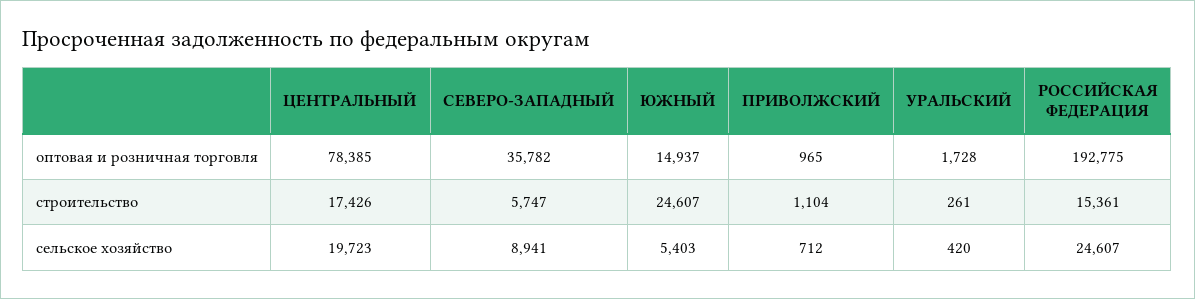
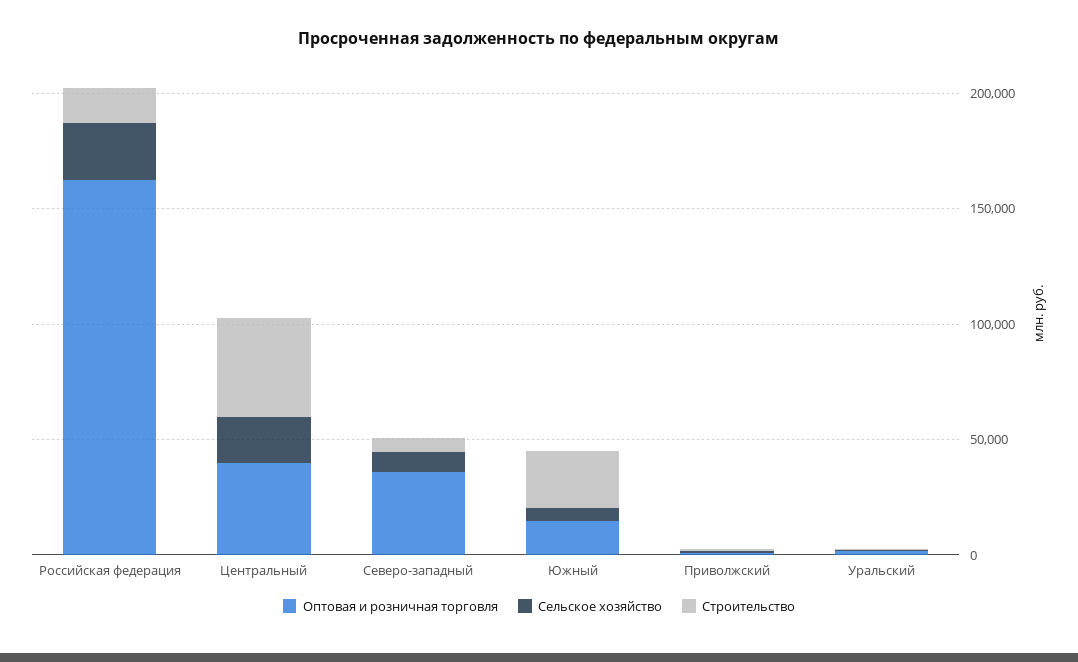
  {
    "оптовая и розничная торговля": {
-     "ЦЕНТРАЛЬНЫЙ": 78385,
+     "ЦЕНТРАЛЬНЫЙ": 40000,
      "СЕВЕРО-ЗАПАДНЫЙ": 35782,
      "ЮЖНЫЙ": 14937,
      "ПРИВОЛЖСКИЙ": 965,
      "УРАЛЬСКИЙ": 1728,
-     "РОССИЙСКАЯ ФЕДЕРАЦИЯ": 192775
+     "РОССИЙСКАЯ ФЕДЕРАЦИЯ": 160000
    },
    "строительство": {
-     "ЦЕНТРАЛЬНЫЙ": 17426,
+     "ЦЕНТРАЛЬНЫЙ": 40000,
      "СЕВЕРО-ЗАПАДНЫЙ": 5747,
      "ЮЖНЫЙ": 24607,
      "ПРИВОЛЖСКИЙ": 1104,
      "УРАЛЬСКИЙ": 261,
      "РОССИЙСКАЯ ФЕДЕРАЦИЯ": 15361
    },
    "сельское хозяйство": {
      "ЦЕНТРАЛЬНЫЙ": 19723,
      "СЕВЕРО-ЗАПАДНЫЙ": 8941,
      "ЮЖНЫЙ": 5403,
      "ПРИВОЛЖСКИЙ": 712,
      "УРАЛЬСКИЙ": 420,
      "РОССИЙСКАЯ ФЕДЕРАЦИЯ": 24607
    }
  }

